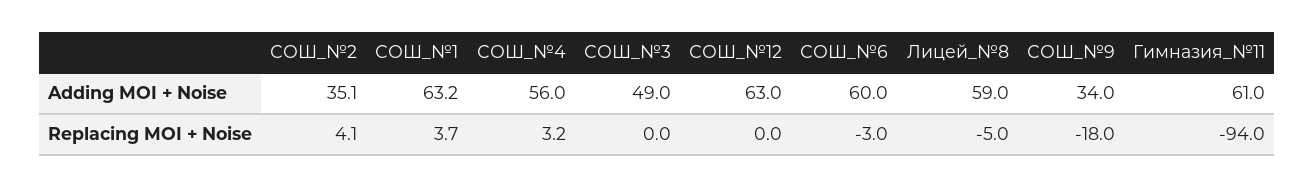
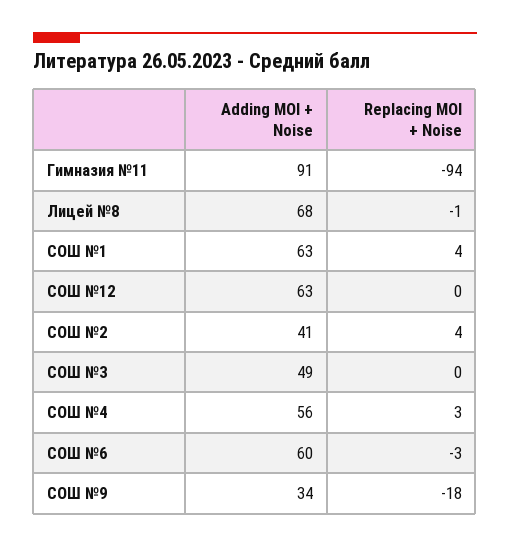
  {
    "СОШ_№2": {
-     "Adding MOI + Noise": 35.1,
+     "Adding MOI + Noise": 41,
      "Replacing MOI + Noise": 4.1
    },
    "СОШ_№1": {
      "Adding MOI + Noise": 63.2,
      "Replacing MOI + Noise": 3.7
    },
    "СОШ_№4": {
      "Adding MOI + Noise": 56,
      "Replacing MOI + Noise": 3.2
    },
    "СОШ_№3": {
      "Adding MOI + Noise": 49,
      "Replacing MOI + Noise": 0
    },
    "СОШ_№12": {
      "Adding MOI + Noise": 63,
      "Replacing MOI + Noise": 0
    },
    "СОШ_№6": {
      "Adding MOI + Noise": 60,
      "Replacing MOI + Noise": -3
    },
    "Лицей_№8": {
-     "Adding MOI + Noise": 59,
+     "Adding MOI + Noise": 68,
-     "Replacing MOI + Noise": -5
+     "Replacing MOI + Noise": -1
    },
    "СОШ_№9": {
      "Adding MOI + Noise": 34,
      "Replacing MOI + Noise": -18
    },
    "Гимназия_№11": {
-     "Adding MOI + Noise": 61,
+     "Adding MOI + Noise": 91,
      "Replacing MOI + Noise": -94
    }
  }

